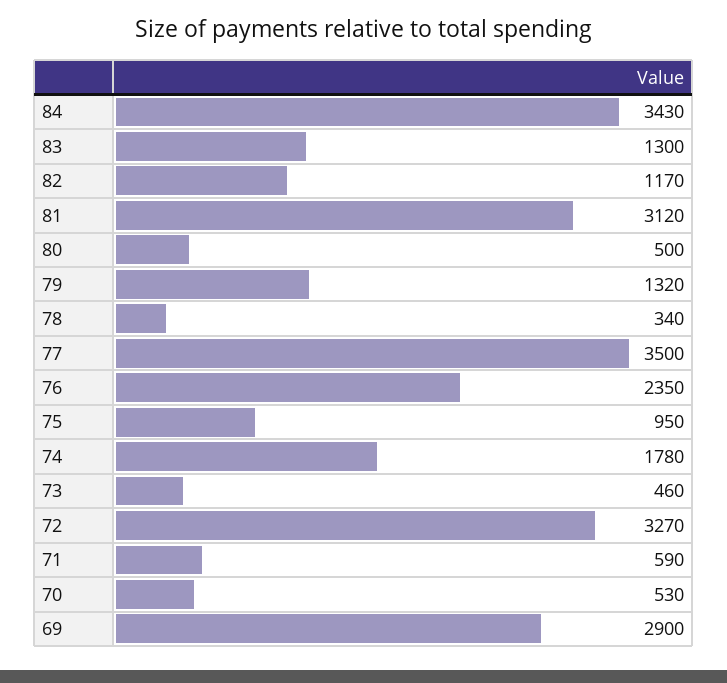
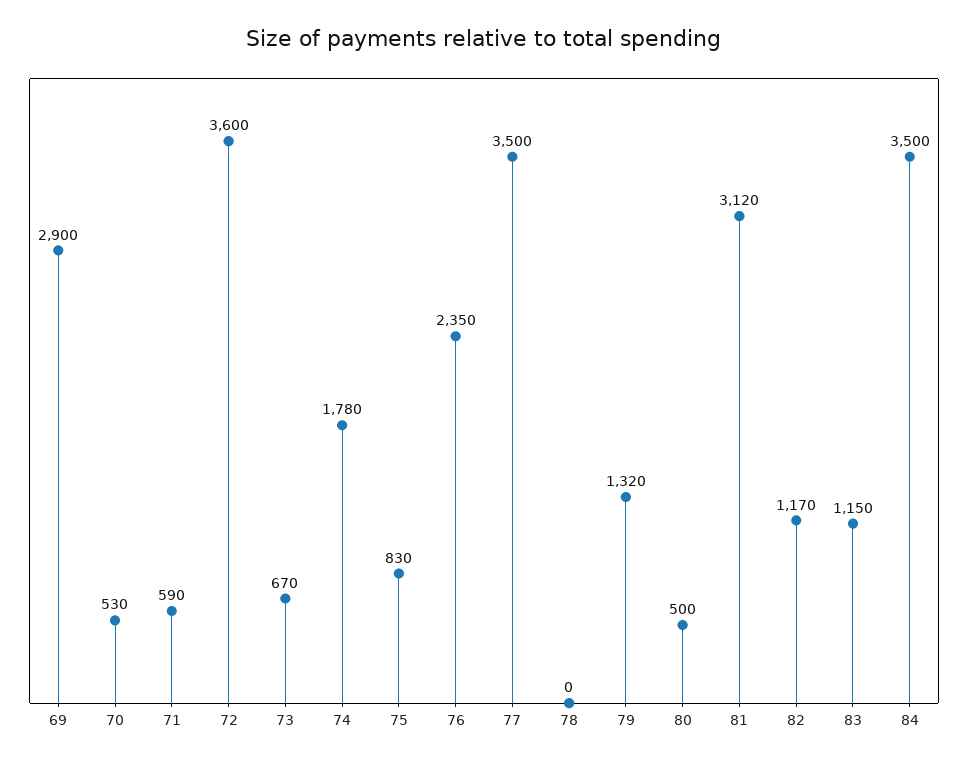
  {
-   "84": 3430,
+   "84": 3500,
-   "83": 1300,
+   "83": 1150,
    "82": 1170,
    "81": 3120,
    "80": 500,
    "79": 1320,
-   "78": 340,
+   "78": 0,
    "77": 3500,
    "76": 2350,
-   "75": 950,
+   "75": 830,
    "74": 1780,
-   "73": 460,
+   "73": 670,
-   "72": 3270,
+   "72": 3600,
    "71": 590,
    "70": 530,
    "69": 2900
  }

